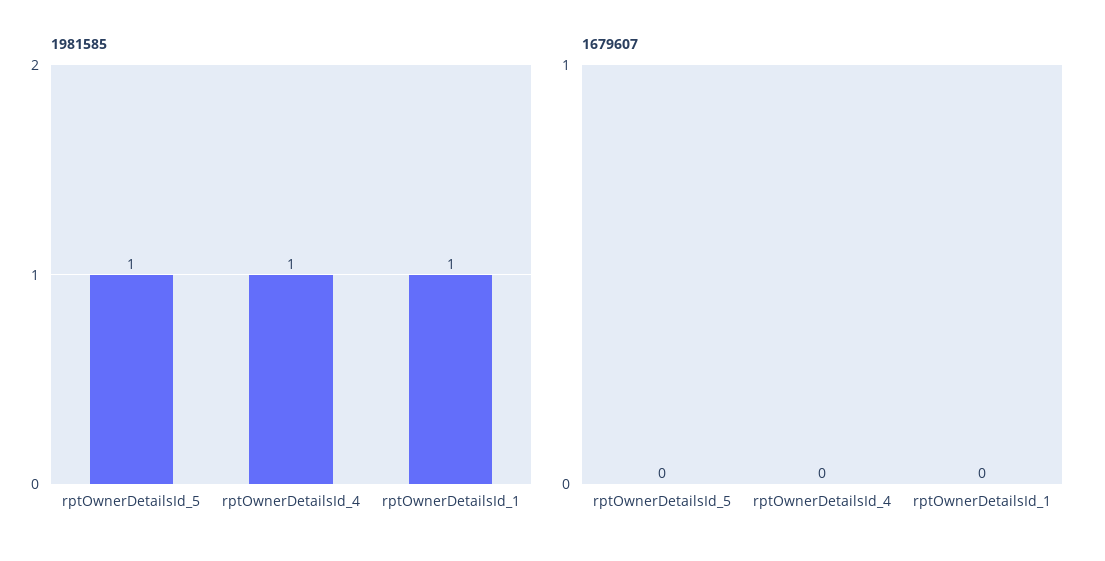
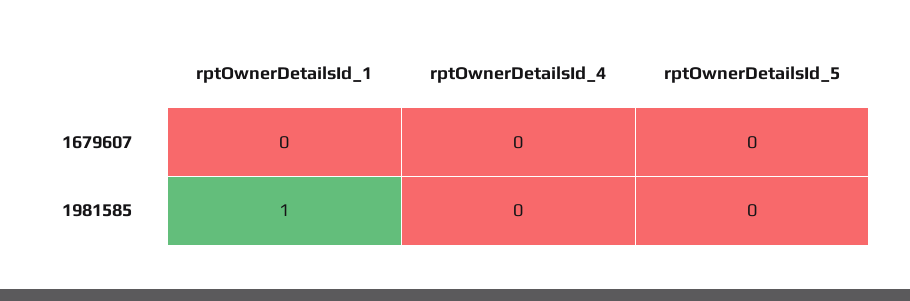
  {
    "1981585": {
-     "rptOwnerDetailsId_5": 1,
+     "rptOwnerDetailsId_5": 0,
-     "rptOwnerDetailsId_4": 1,
+     "rptOwnerDetailsId_4": 0,
      "rptOwnerDetailsId_1": 1
    },
    "1679607": {
      "rptOwnerDetailsId_5": 0,
      "rptOwnerDetailsId_4": 0,
      "rptOwnerDetailsId_1": 0
    }
  }

